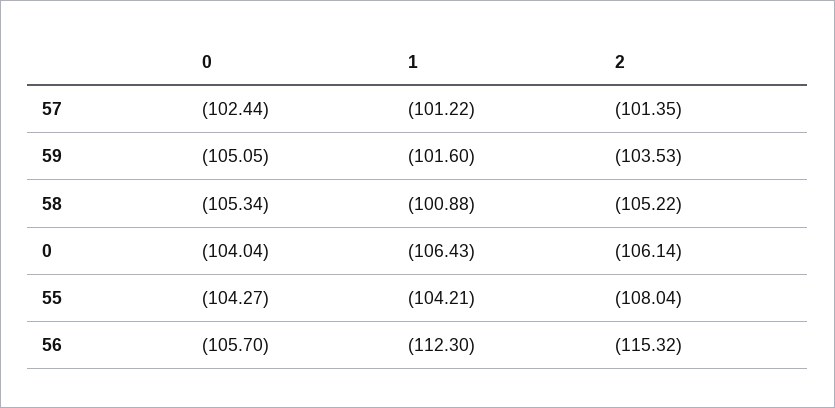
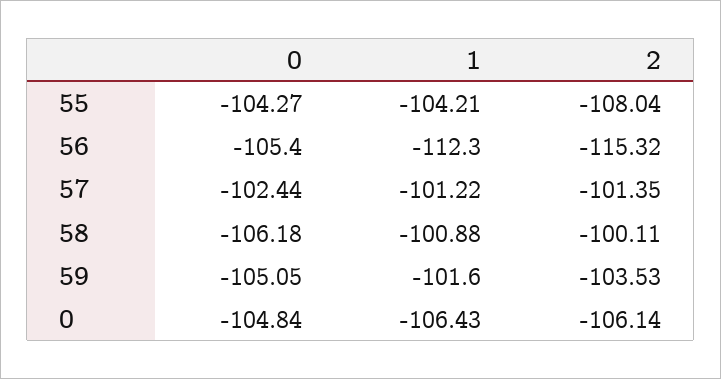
  {
    "0": {
      "57": -102.44,
      "59": -105.05,
-     "58": -105.34,
+     "58": -106.18,
-     "0": -104.04,
+     "0": -104.84,
      "55": -104.27,
-     "56": -105.7
+     "56": -105.4
    },
    "1": {
      "57": -101.22,
      "59": -101.6,
      "58": -100.88,
      "0": -106.43,
      "55": -104.21,
      "56": -112.3
    },
    "2": {
      "57": -101.35,
      "59": -103.53,
-     "58": -105.22,
+     "58": -100.11,
      "0": -106.14,
      "55": -108.04,
      "56": -115.32
    }
  }

